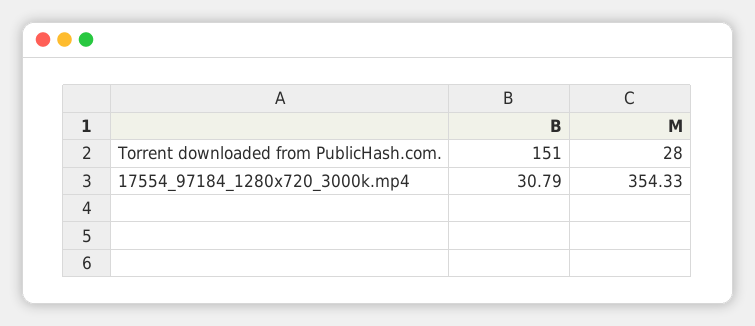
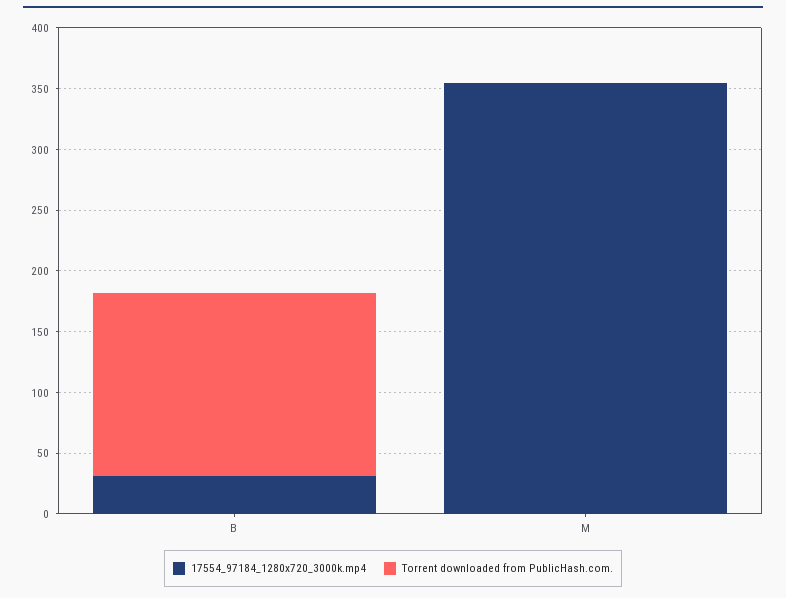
  {
    "Torrent downloaded from PublicHash.com.": {
      "B": 151,
-     "M": 28
+     "M": 0
    },
    "17554_97184_1280x720_3000k.mp4": {
      "B": 30.79,
      "M": 354.33
    }
  }

